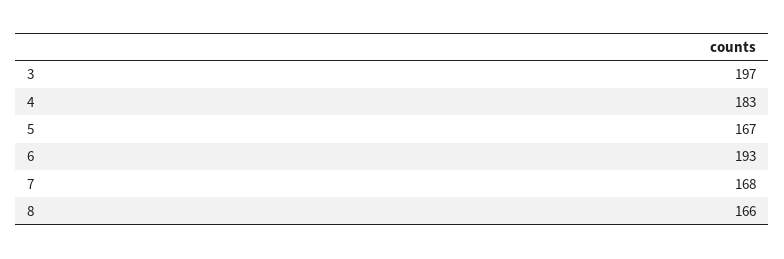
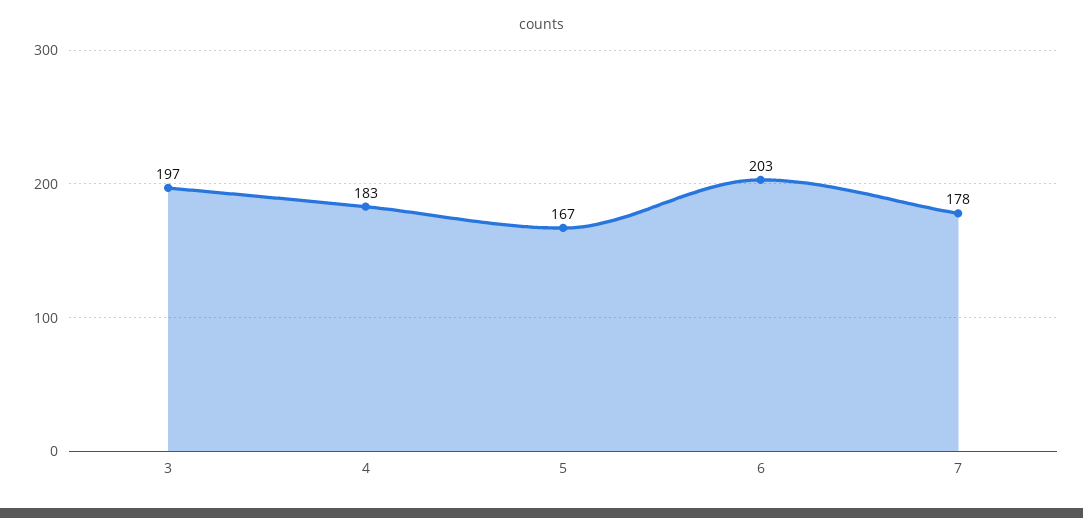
  {
    "3": 197,
    "4": 183,
    "5": 167,
-   "6": 193,
+   "6": 203,
-   "7": 168,
+   "7": 178
-   "8": 166
  }

